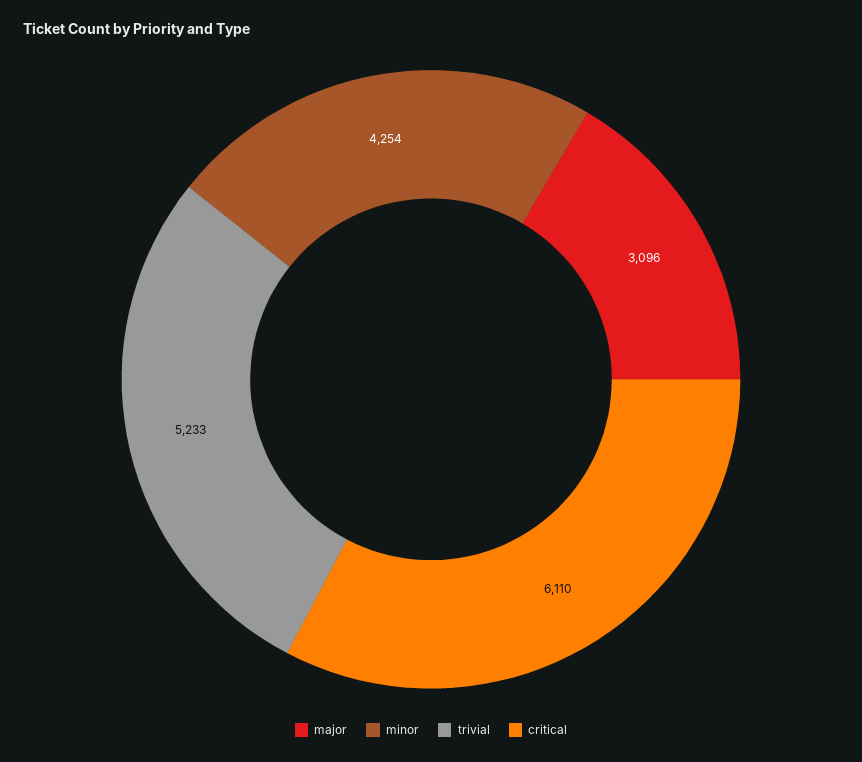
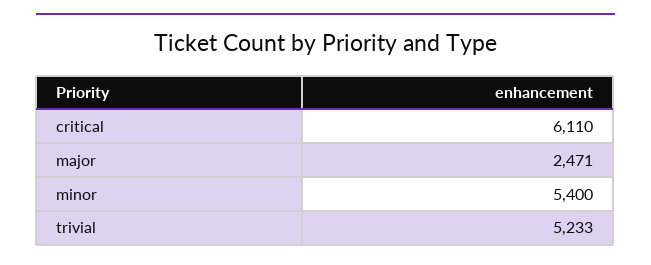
  {
-   "major": 3096,
+   "major": 2471,
-   "minor": 4254,
+   "minor": 5400,
    "trivial": 5233,
    "critical": 6110
  }

